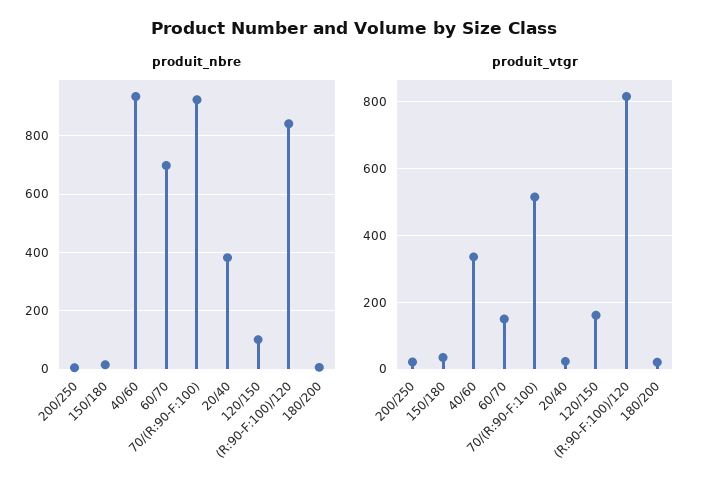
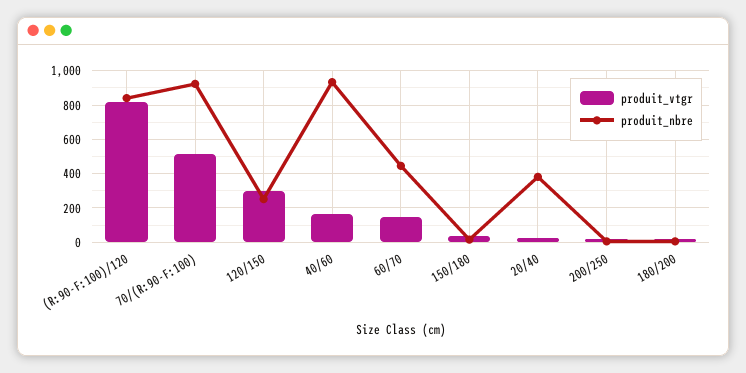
  {
    "produit_nbre": {
      "200/250": 0,
      "150/180": 25,
      "40/60": 925,
-     "60/70": 700,
+     "60/70": 450,
      "70/(R:90-F:100)": 925,
      "20/40": 375,
-     "120/150": 100,
+     "120/150": 250,
      "(R:90-F:100)/120": 850,
      "180/200": 0
    },
    "produit_vtgr": {
      "200/250": 20,
      "150/180": 40,
-     "40/60": 340,
+     "40/60": 150,
      "60/70": 160,
      "70/(R:90-F:100)": 520,
      "20/40": 20,
-     "120/150": 160,
+     "120/150": 300,
      "(R:90-F:100)/120": 820,
      "180/200": 20
    }
  }

